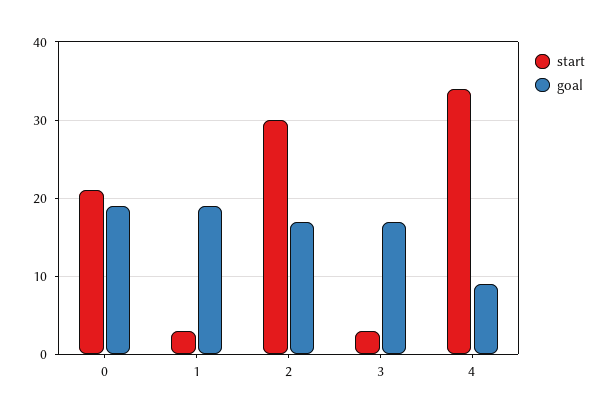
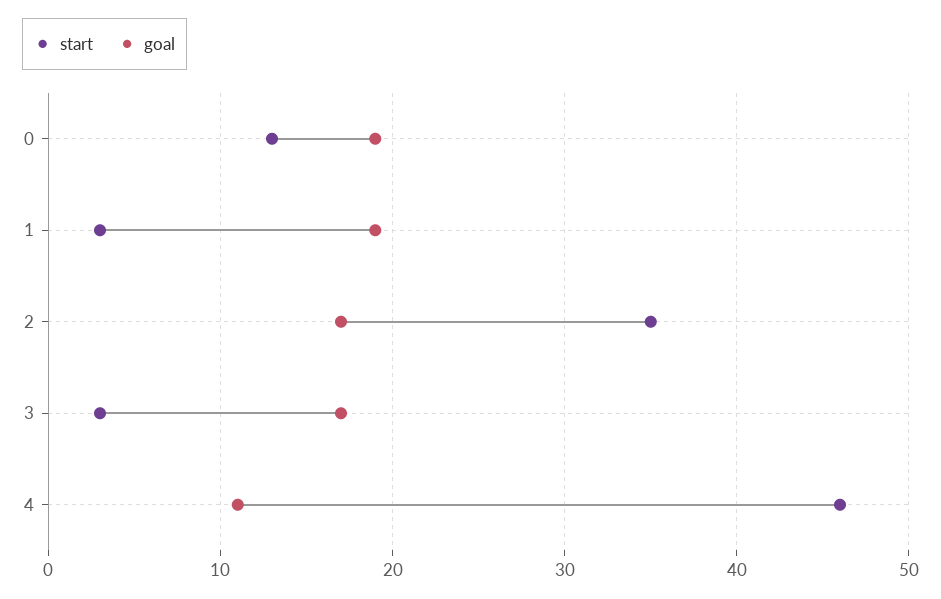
  {
    "start": {
-     "0": 21,
+     "0": 13,
      "1": 3,
-     "2": 30,
+     "2": 35,
      "3": 3,
-     "4": 34
+     "4": 46
    },
    "goal": {
      "0": 19,
      "1": 19,
      "2": 17,
      "3": 17,
-     "4": 9
+     "4": 11
    }
  }

